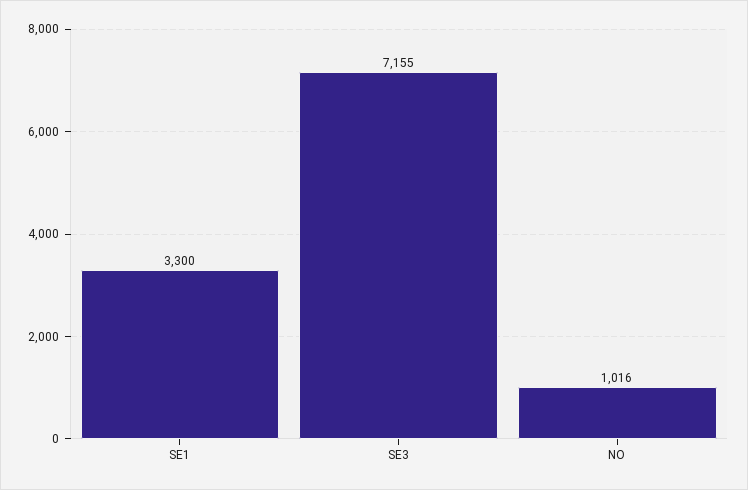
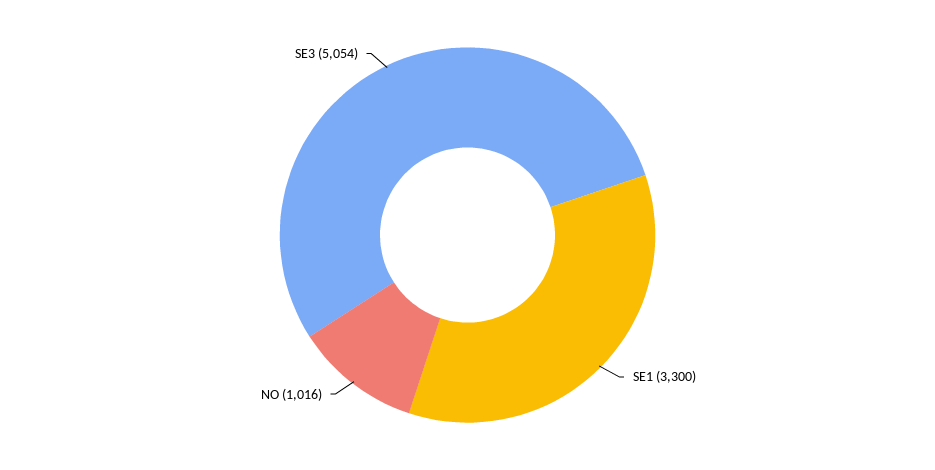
  {
    "SE1": 3300,
-   "SE3": 7155,
+   "SE3": 5054,
    "NO": 1016
  }

